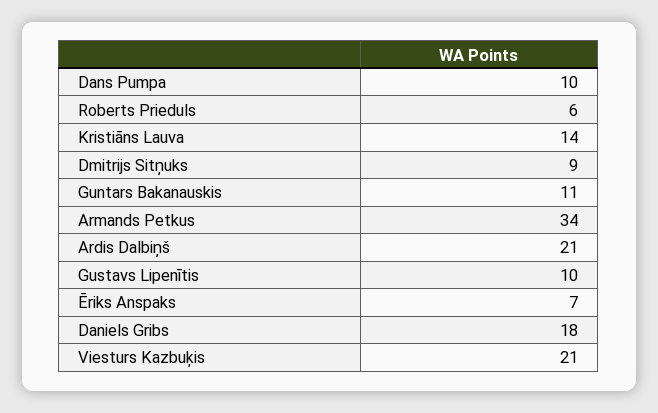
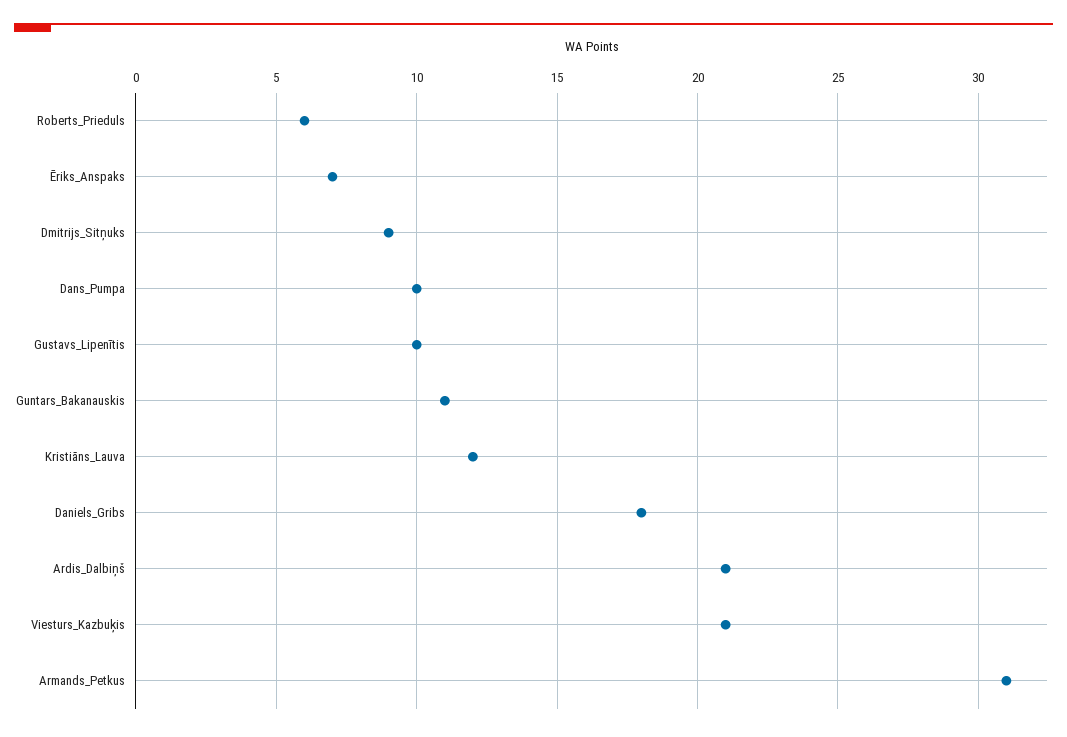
  {
    "Dans Pumpa": 10,
    "Roberts Prieduls": 6,
-   "Kristiāns Lauva": 14,
+   "Kristiāns Lauva": 12,
    "Dmitrijs Sitņuks": 9,
    "Guntars Bakanauskis": 11,
-   "Armands Petkus": 34,
+   "Armands Petkus": 31,
    "Ardis Dalbiņš": 21,
    "Gustavs Lipenītis": 10,
    "Ēriks Anspaks": 7,
    "Daniels Gribs": 18,
    "Viesturs Kazbuķis": 21
  }

